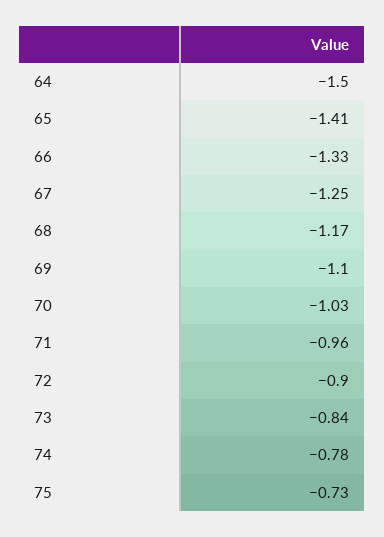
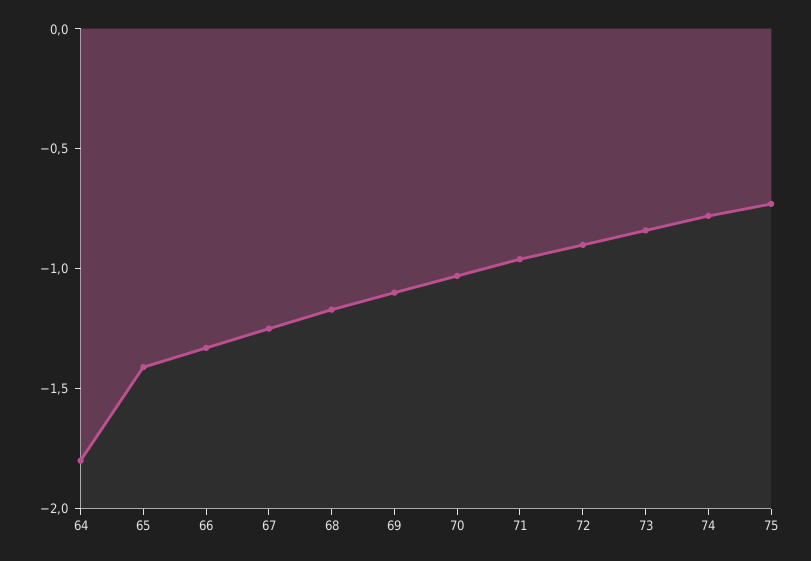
  {
-   "64": -1.5,
+   "64": -1.8,
    "65": -1.41,
    "66": -1.33,
    "67": -1.25,
    "68": -1.17,
    "69": -1.1,
    "70": -1.03,
    "71": -0.96,
    "72": -0.9,
    "73": -0.84,
    "74": -0.78,
    "75": -0.73
  }

